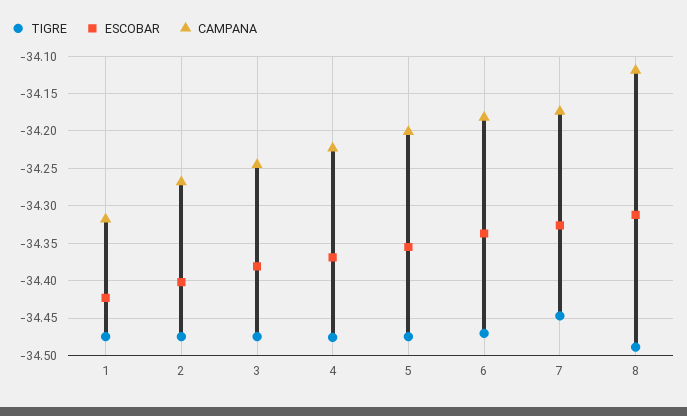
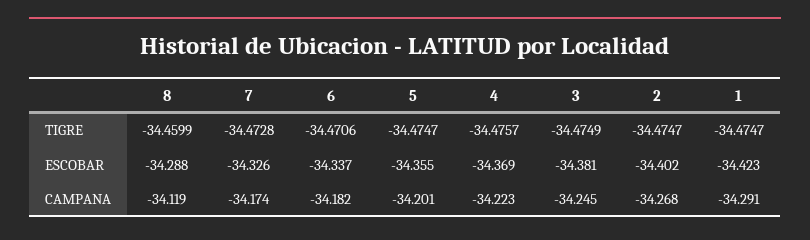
  {
    "TIGRE": {
      "1": -34.4747,
      "2": -34.4747,
      "3": -34.4749,
      "4": -34.4757,
      "5": -34.4747,
      "6": -34.4706,
-     "7": -34.45,
+     "7": -34.4728,
-     "8": -34.49
+     "8": -34.4599
    },
    "ESCOBAR": {
      "1": -34.423,
      "2": -34.402,
      "3": -34.381,
      "4": -34.369,
      "5": -34.355,
      "6": -34.337,
      "7": -34.326,
-     "8": -34.31
+     "8": -34.288
    },
    "CAMPANA": {
-     "1": -34.32,
+     "1": -34.291,
      "2": -34.268,
      "3": -34.245,
      "4": -34.223,
      "5": -34.201,
      "6": -34.182,
      "7": -34.174,
      "8": -34.119
    }
  }

